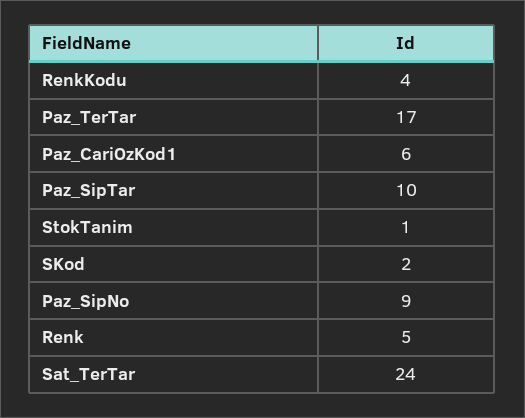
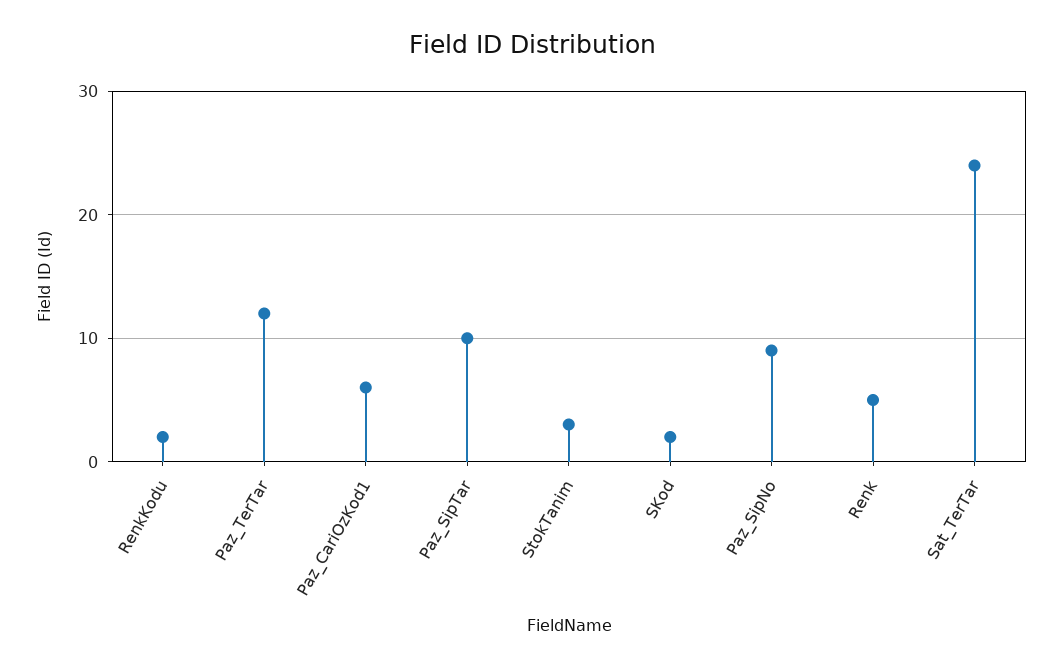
  {
-   "RenkKodu": 4,
+   "RenkKodu": 2,
-   "Paz_TerTar": 17,
+   "Paz_TerTar": 12,
    "Paz_CariOzKod1": 6,
    "Paz_SipTar": 10,
-   "StokTanim": 1,
+   "StokTanim": 3,
    "SKod": 2,
    "Paz_SipNo": 9,
    "Renk": 5,
    "Sat_TerTar": 24
  }

